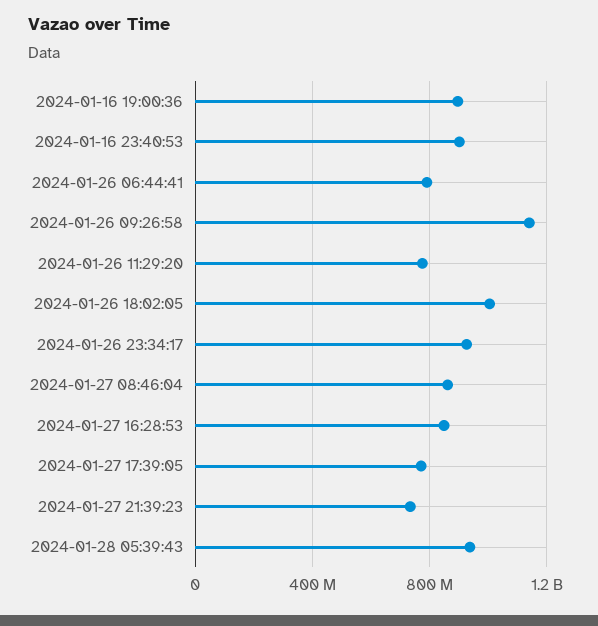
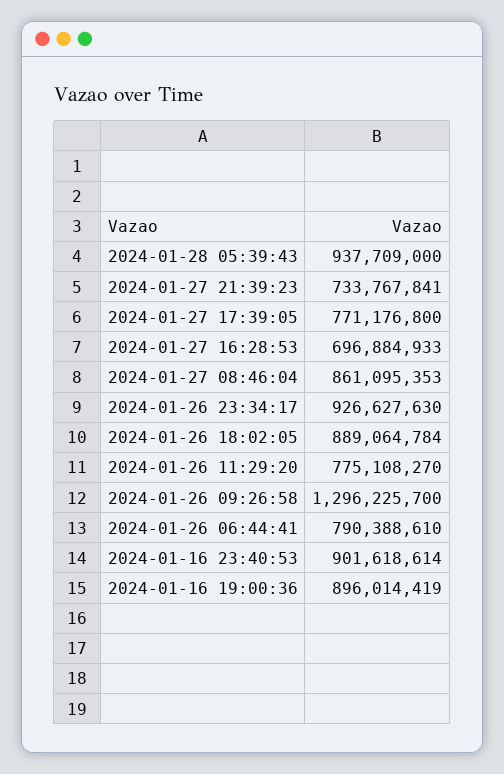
  {
    "2024-01-16 19:00:36": 896014419,
    "2024-01-16 23:40:53": 901618614,
    "2024-01-26 06:44:41": 790388610,
-   "2024-01-26 09:26:58": 1150000000,
+   "2024-01-26 09:26:58": 1296225700,
    "2024-01-26 11:29:20": 775108270,
-   "2024-01-26 18:02:05": 1000000000,
+   "2024-01-26 18:02:05": 889064784,
    "2024-01-26 23:34:17": 926627630,
    "2024-01-27 08:46:04": 861095353,
-   "2024-01-27 16:28:53": 850000000,
+   "2024-01-27 16:28:53": 696884933,
    "2024-01-27 17:39:05": 771176800,
    "2024-01-27 21:39:23": 733767841,
    "2024-01-28 05:39:43": 937709000
  }

